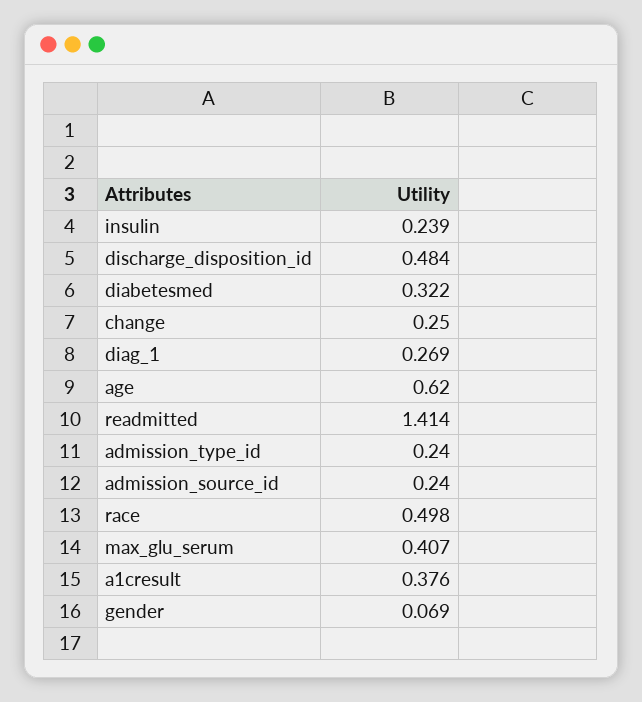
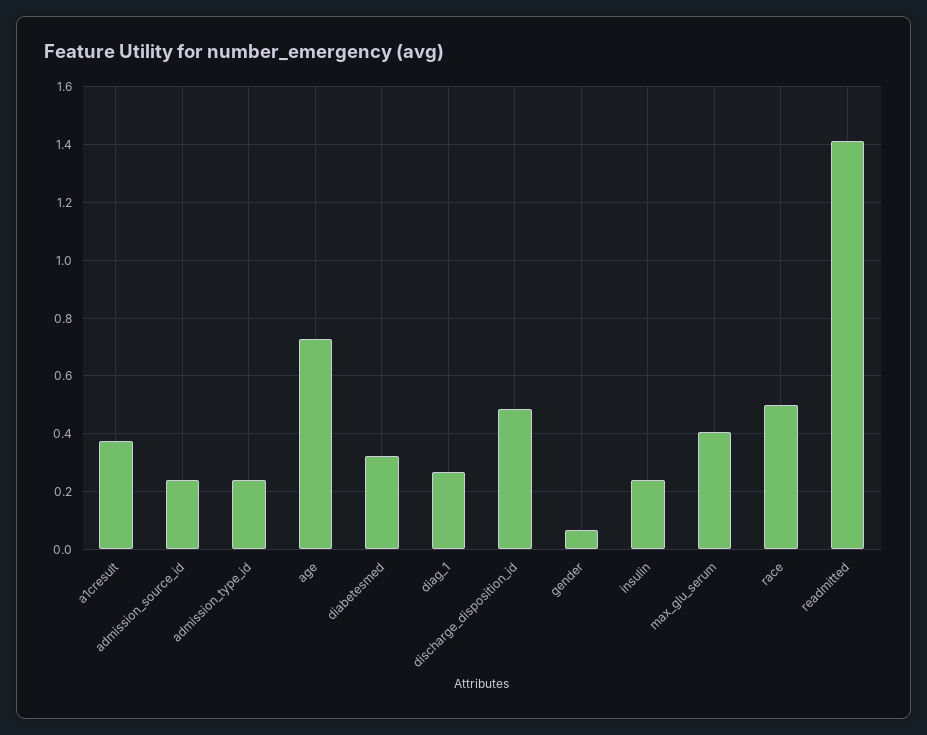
  {
    "insulin": 0.239,
    "discharge_disposition_id": 0.484,
    "diabetesmed": 0.322,
-   "change": 0.25,
    "diag_1": 0.269,
-   "age": 0.62,
+   "age": 0.725,
    "readmitted": 1.414,
    "admission_type_id": 0.24,
    "admission_source_id": 0.24,
    "race": 0.498,
    "max_glu_serum": 0.407,
    "a1cresult": 0.376,
    "gender": 0.069
  }

